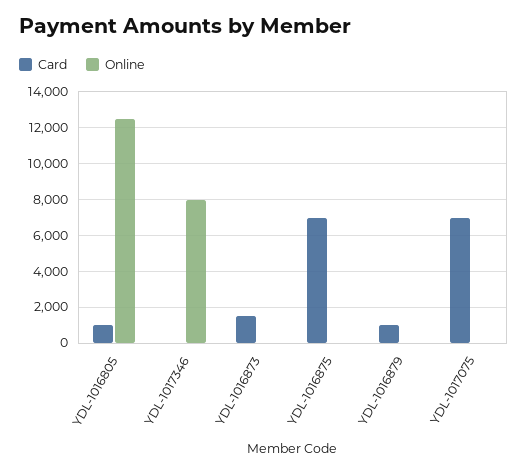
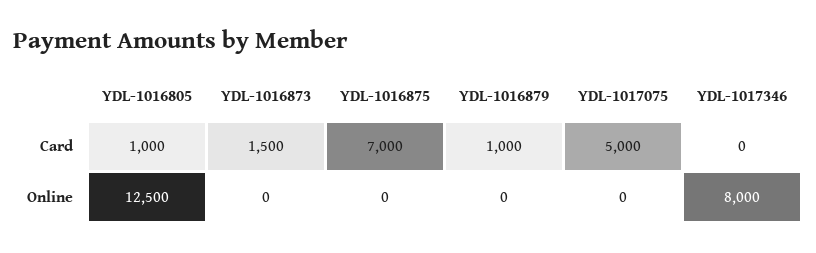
  {
    "Card": {
      "YDL-1016805": 1000,
      "YDL-1017346": 0,
      "YDL-1016873": 1500,
      "YDL-1016875": 7000,
      "YDL-1016879": 1000,
-     "YDL-1017075": 7000
+     "YDL-1017075": 5000
    },
    "Online": {
      "YDL-1016805": 12500,
      "YDL-1017346": 8000,
      "YDL-1016873": 0,
      "YDL-1016875": 0,
      "YDL-1016879": 0,
      "YDL-1017075": 0
    }
  }

